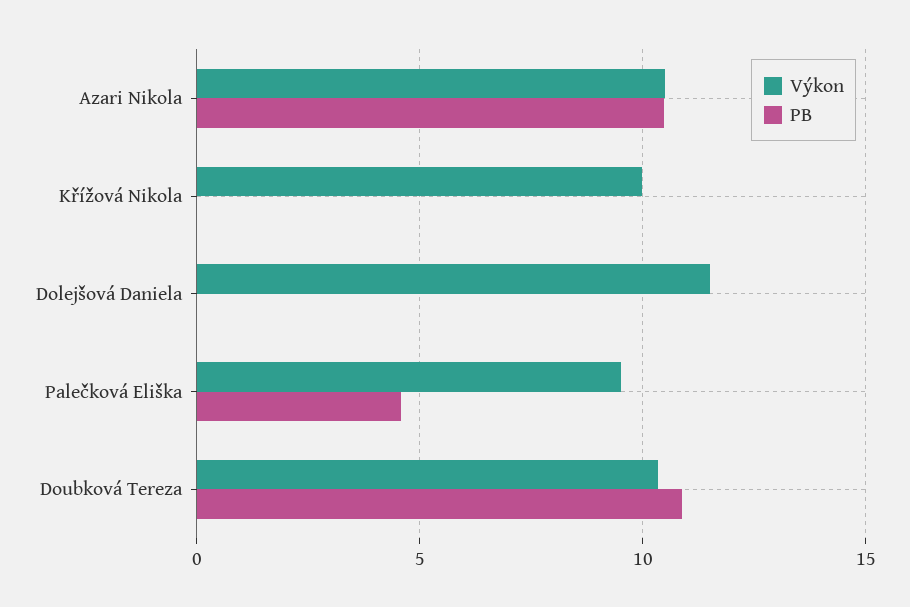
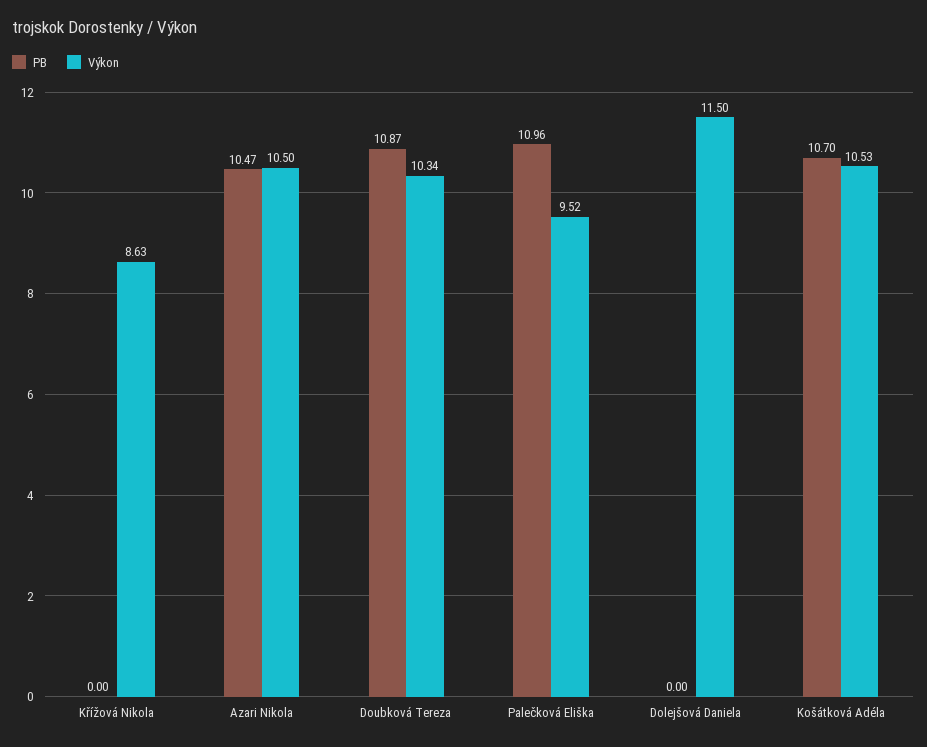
  {
    "Výkon": {
      "Azari Nikola": 10.5,
-     "Křížová Nikola": 10,
+     "Křížová Nikola": 8.63,
      "Dolejšová Daniela": 11.5,
      "Palečková Eliška": 9.52,
-     "Doubková Tereza": 10.34
+     "Doubková Tereza": 10.34,
+     "Košátková Adéla": 10.53
    },
    "PB": {
      "Azari Nikola": 10.47,
      "Křížová Nikola": 0,
      "Dolejšová Daniela": 0,
-     "Palečková Eliška": 4.5,
+     "Palečková Eliška": 10.96,
-     "Doubková Tereza": 10.87
+     "Doubková Tereza": 10.87,
+     "Košátková Adéla": 10.7
    }
  }

